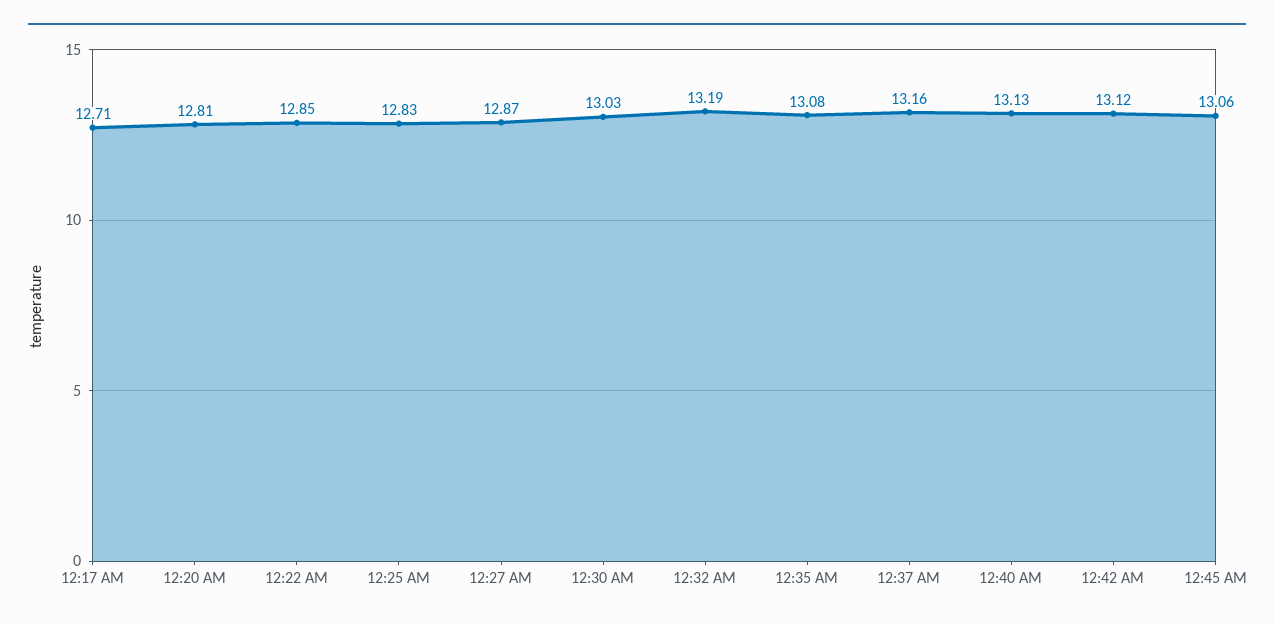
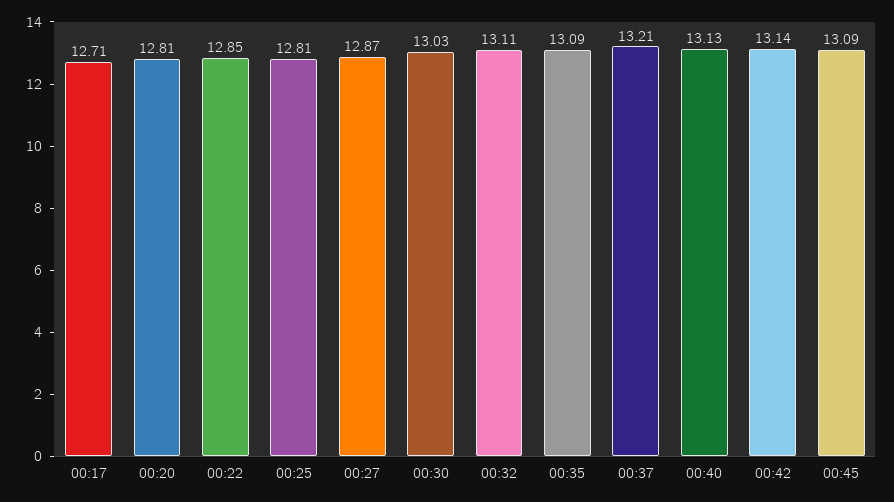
  {
    "12:17 AM": 12.71,
    "12:20 AM": 12.81,
    "12:22 AM": 12.85,
-   "12:25 AM": 12.83,
+   "12:25 AM": 12.81,
    "12:27 AM": 12.87,
    "12:30 AM": 13.03,
-   "12:32 AM": 13.19,
+   "12:32 AM": 13.11,
-   "12:35 AM": 13.08,
+   "12:35 AM": 13.09,
-   "12:37 AM": 13.16,
+   "12:37 AM": 13.21,
    "12:40 AM": 13.13,
-   "12:42 AM": 13.12,
+   "12:42 AM": 13.14,
-   "12:45 AM": 13.06
+   "12:45 AM": 13.09
  }

